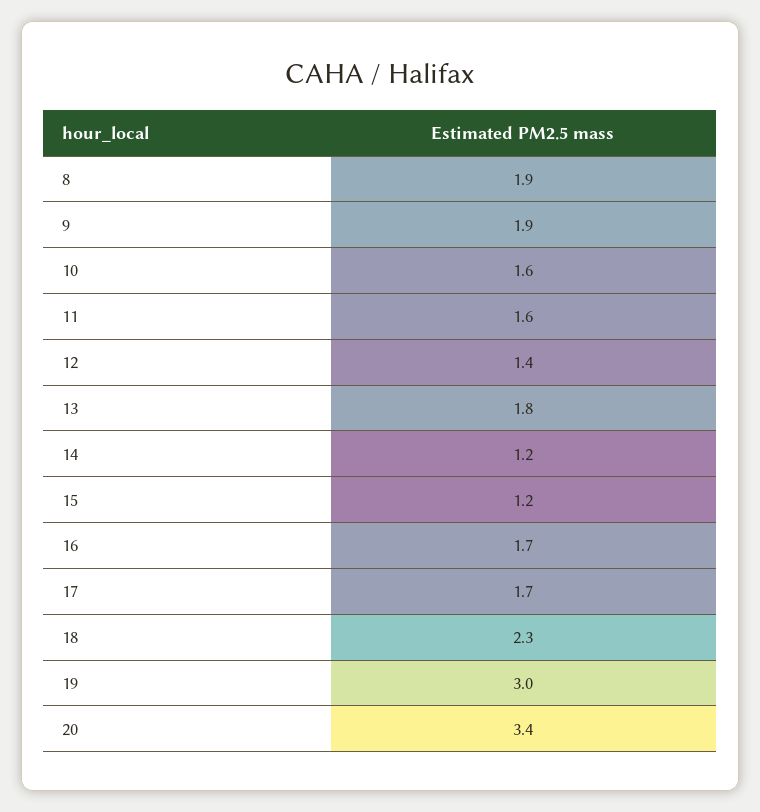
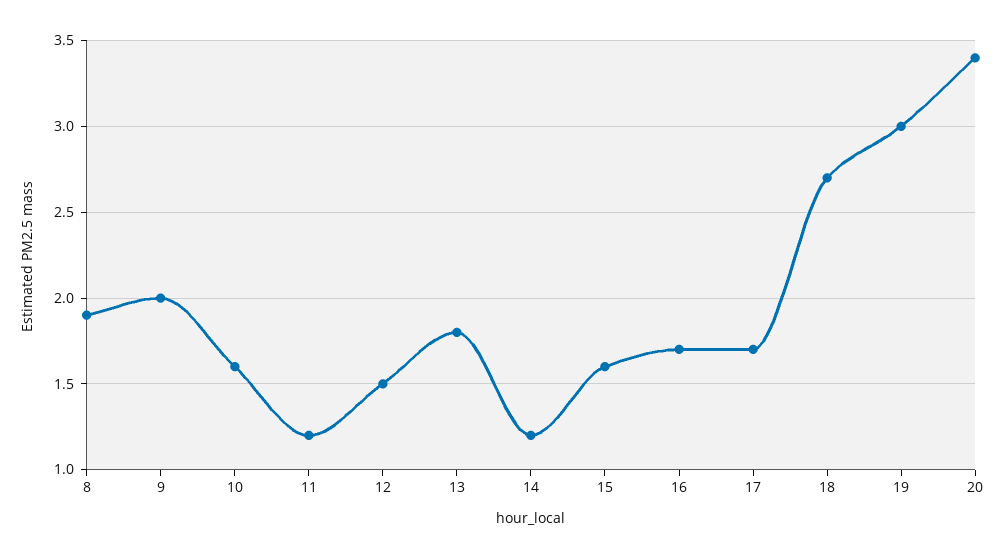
  {
    "8": 1.9,
-   "9": 1.9,
+   "9": 2,
    "10": 1.6,
-   "11": 1.6,
+   "11": 1.2,
-   "12": 1.4,
+   "12": 1.5,
    "13": 1.8,
    "14": 1.2,
-   "15": 1.2,
+   "15": 1.6,
    "16": 1.7,
    "17": 1.7,
-   "18": 2.3,
+   "18": 2.7,
    "19": 3,
    "20": 3.4
  }

